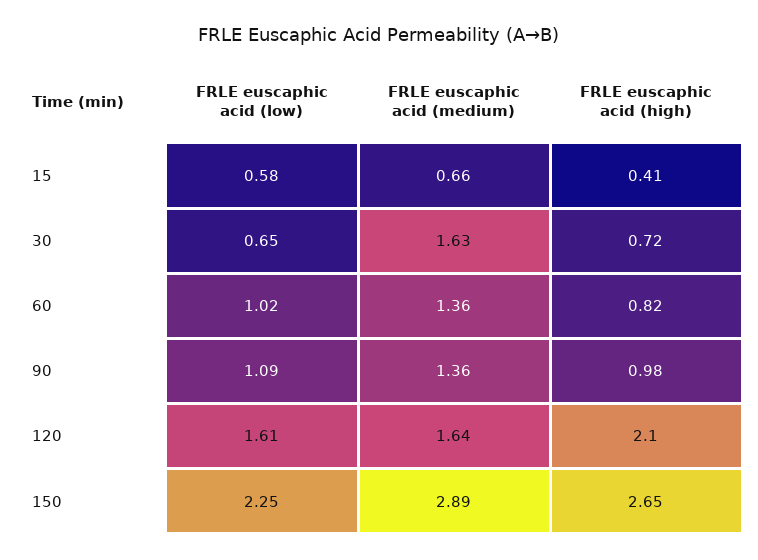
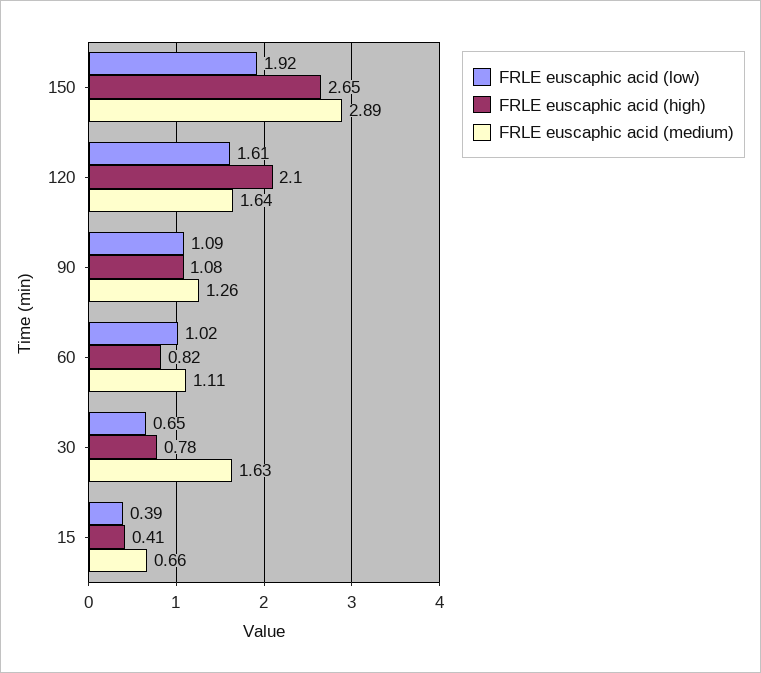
  {
    "FRLE euscaphic acid (low)": {
-     "15": 0.58,
+     "15": 0.39,
      "30": 0.65,
      "60": 1.02,
      "90": 1.09,
      "120": 1.61,
-     "150": 2.25
+     "150": 1.92
    },
    "FRLE euscaphic acid (medium)": {
      "15": 0.66,
      "30": 1.63,
-     "60": 1.36,
+     "60": 1.11,
-     "90": 1.36,
+     "90": 1.26,
      "120": 1.64,
      "150": 2.89
    },
    "FRLE euscaphic acid (high)": {
      "15": 0.41,
-     "30": 0.72,
+     "30": 0.78,
      "60": 0.82,
-     "90": 0.98,
+     "90": 1.08,
      "120": 2.1,
      "150": 2.65
    }
  }

